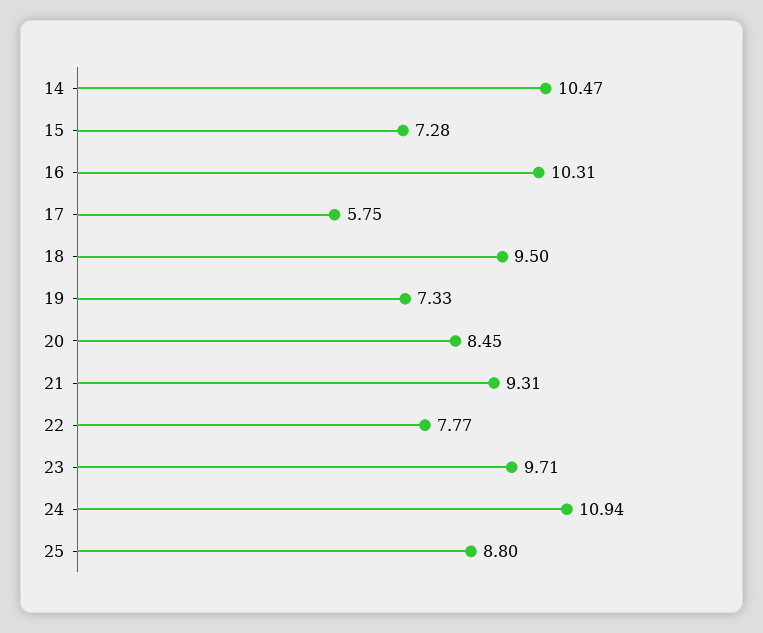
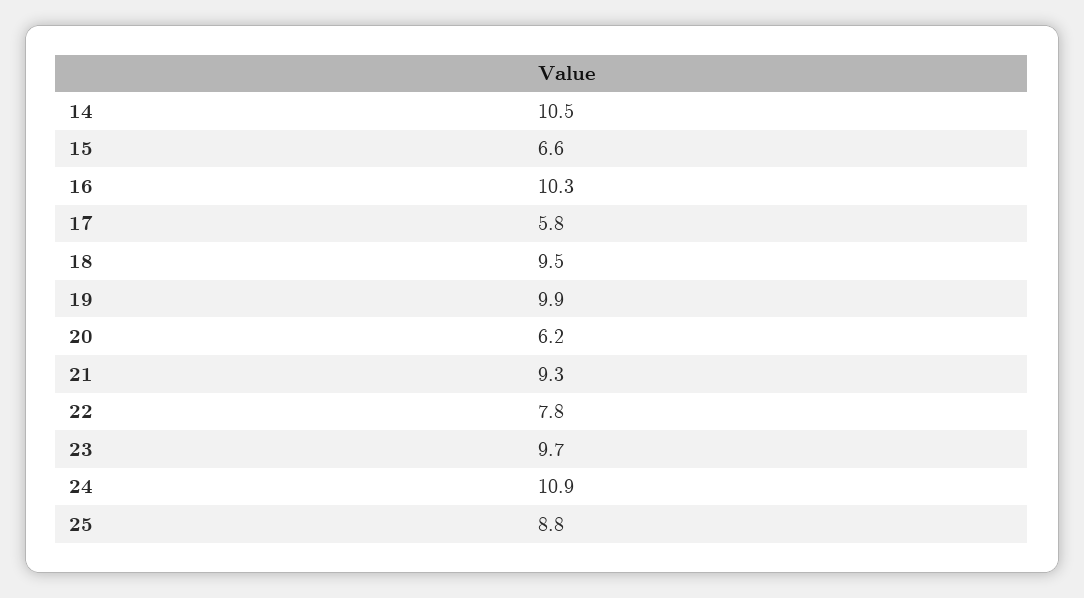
  {
    "14": 10.47,
-   "15": 7.28,
+   "15": 6.6,
    "16": 10.31,
    "17": 5.75,
    "18": 9.5,
-   "19": 7.33,
+   "19": 9.9,
-   "20": 8.45,
+   "20": 6.2,
    "21": 9.31,
    "22": 7.77,
    "23": 9.71,
    "24": 10.94,
    "25": 8.8
  }

